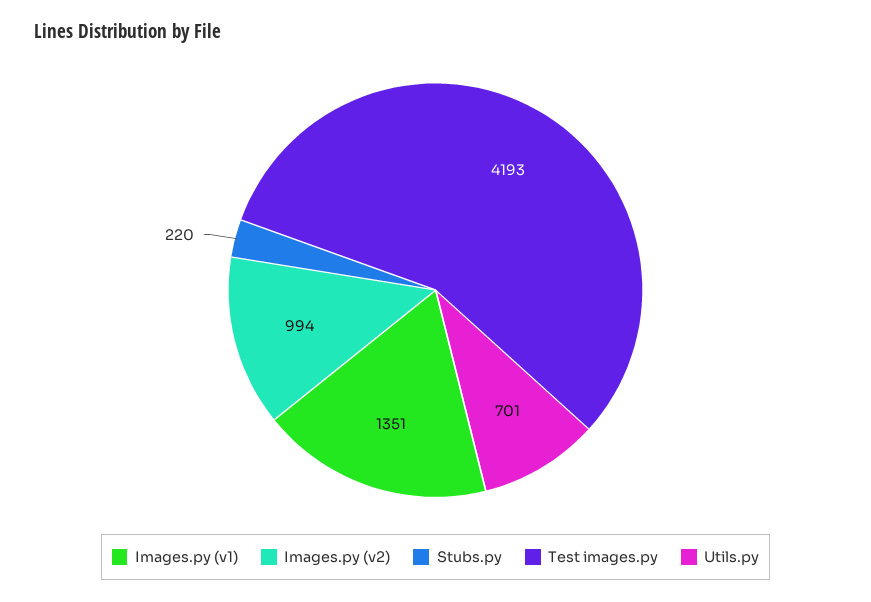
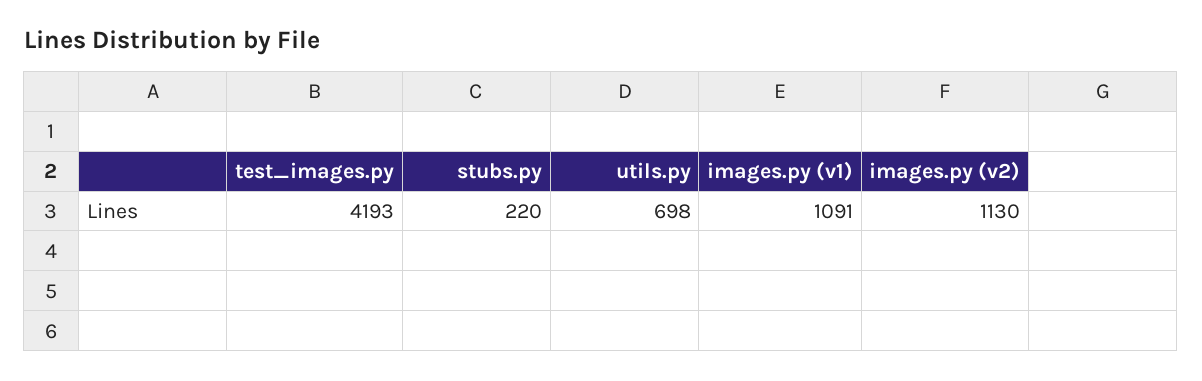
  {
-   "Images.py (v1)": 1351,
+   "Images.py (v1)": 1091,
-   "Images.py (v2)": 994,
+   "Images.py (v2)": 1130,
    "Stubs.py": 220,
    "Test images.py": 4193,
-   "Utils.py": 701
+   "Utils.py": 698
  }

